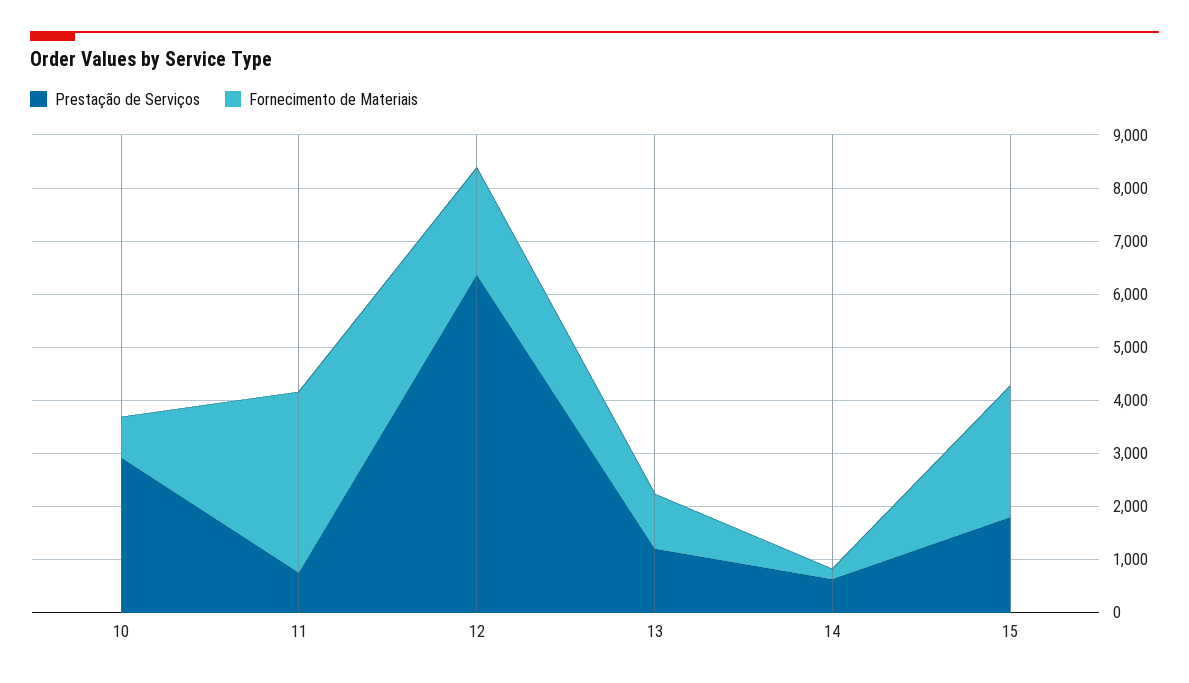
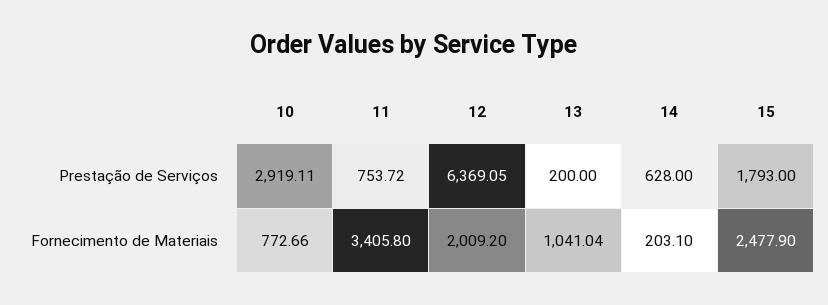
  {
    "Prestação de Serviços": {
      "10": 2919.11,
      "11": 753.72,
      "12": 6369.05,
-     "13": 1200,
+     "13": 200,
      "14": 628,
      "15": 1793
    },
    "Fornecimento de Materiais": {
      "10": 772.66,
      "11": 3405.8,
      "12": 2009.2,
      "13": 1041.04,
      "14": 203.1,
      "15": 2477.9
    }
  }

